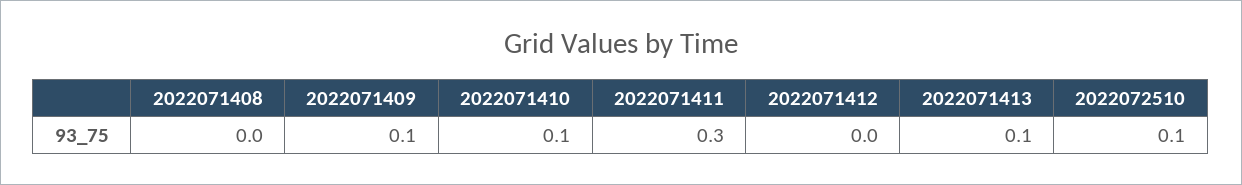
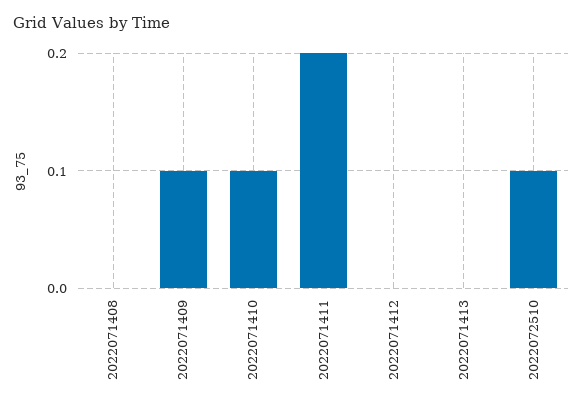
  {
    "2022071408": 0,
    "2022071409": 0.1,
    "2022071410": 0.1,
-   "2022071411": 0.3,
+   "2022071411": 0.2,
    "2022071412": 0,
-   "2022071413": 0.1,
+   "2022071413": 0,
    "2022072510": 0.1
  }

